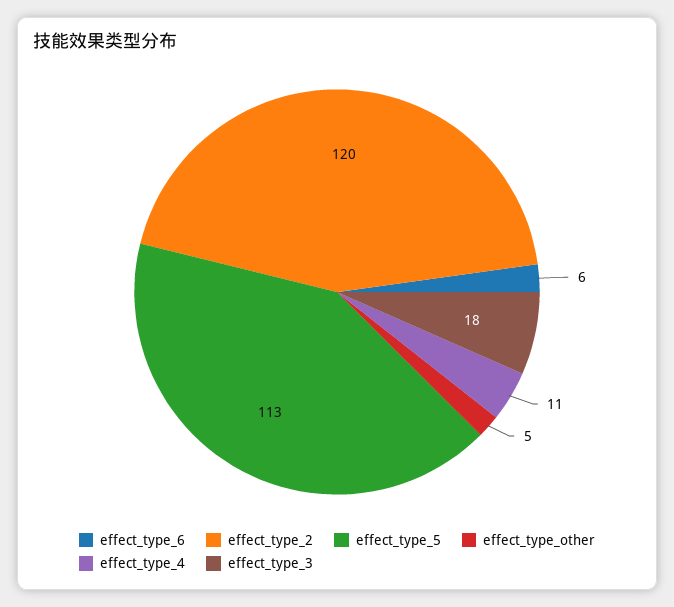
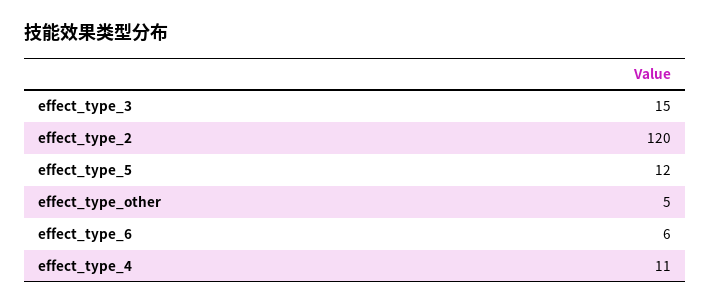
  {
    "effect_type_6": 6,
    "effect_type_2": 120,
-   "effect_type_5": 113,
+   "effect_type_5": 12,
    "effect_type_other": 5,
    "effect_type_4": 11,
-   "effect_type_3": 18
+   "effect_type_3": 15
  }

